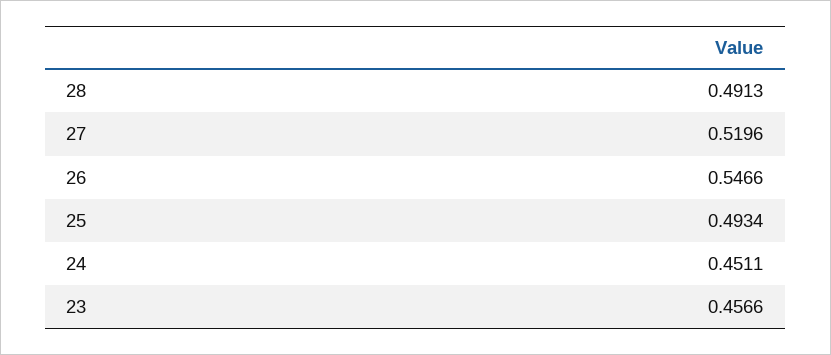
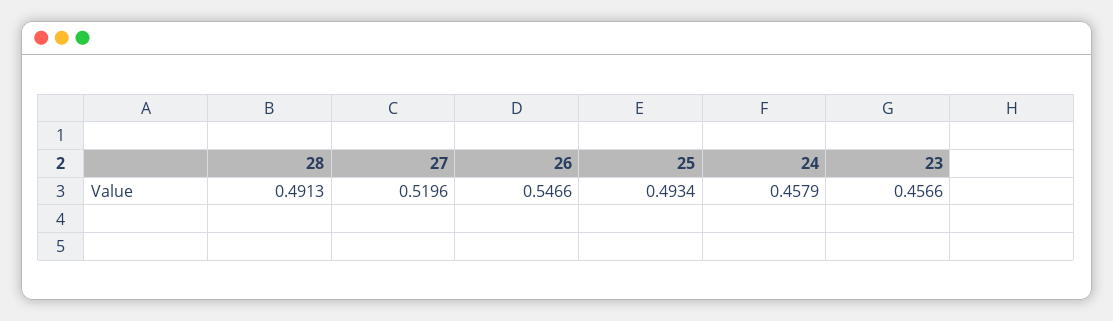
  {
    "28": 0.4913,
    "27": 0.5196,
    "26": 0.5466,
    "25": 0.4934,
-   "24": 0.4511,
+   "24": 0.4579,
    "23": 0.4566
  }

